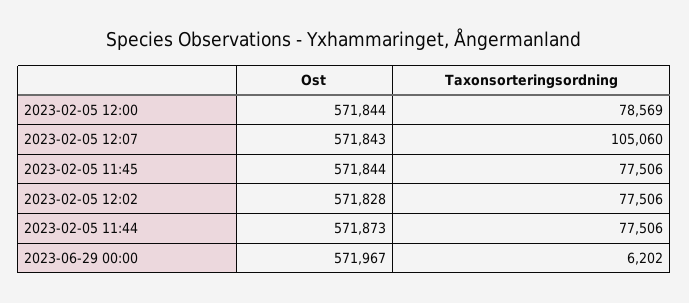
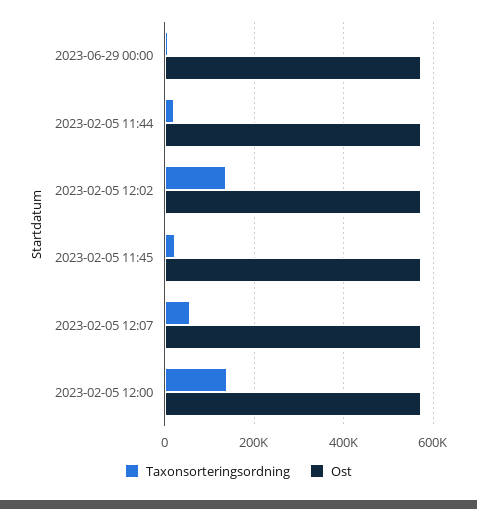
  {
    "Ost": {
      "2023-02-05 12:00": 571844,
      "2023-02-05 12:07": 571843,
      "2023-02-05 11:45": 571844,
      "2023-02-05 12:02": 571828,
      "2023-02-05 11:44": 571873,
      "2023-06-29 00:00": 571967
    },
    "Taxonsorteringsordning": {
-     "2023-02-05 12:00": 78569,
+     "2023-02-05 12:00": 140000,
-     "2023-02-05 12:07": 105060,
+     "2023-02-05 12:07": 60000,
-     "2023-02-05 11:45": 77506,
+     "2023-02-05 11:45": 20000,
-     "2023-02-05 12:02": 77506,
+     "2023-02-05 12:02": 140000,
-     "2023-02-05 11:44": 77506,
+     "2023-02-05 11:44": 20000,
      "2023-06-29 00:00": 6202
    }
  }

